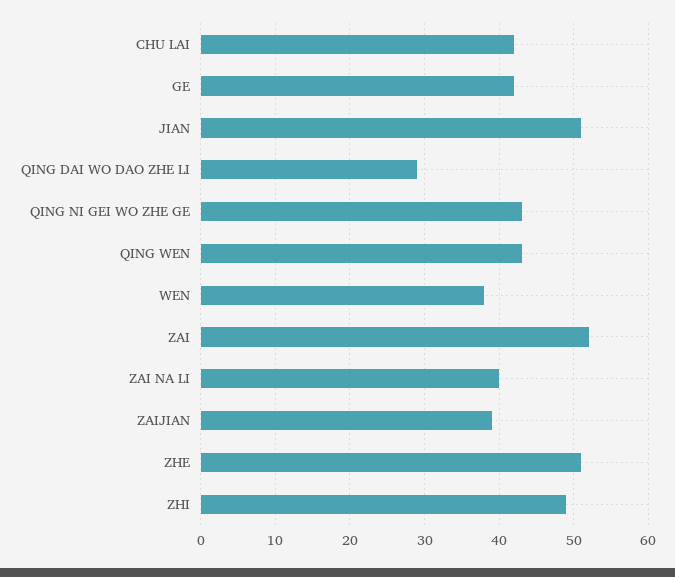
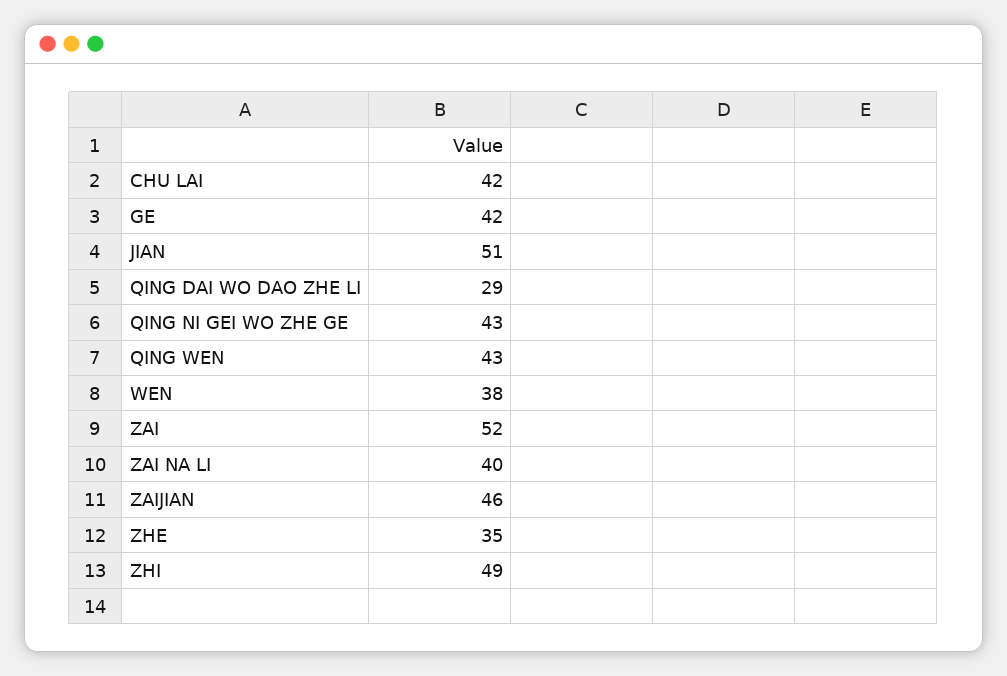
  {
    "CHU LAI": 42,
    "GE": 42,
    "JIAN": 51,
    "QING DAI WO DAO ZHE LI": 29,
    "QING NI GEI WO ZHE GE": 43,
    "QING WEN": 43,
    "WEN": 38,
    "ZAI": 52,
    "ZAI NA LI": 40,
-   "ZAIJIAN": 39,
+   "ZAIJIAN": 46,
-   "ZHE": 51,
+   "ZHE": 35,
    "ZHI": 49
  }

